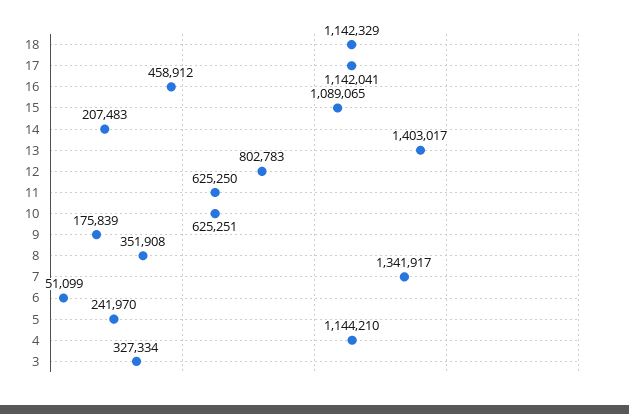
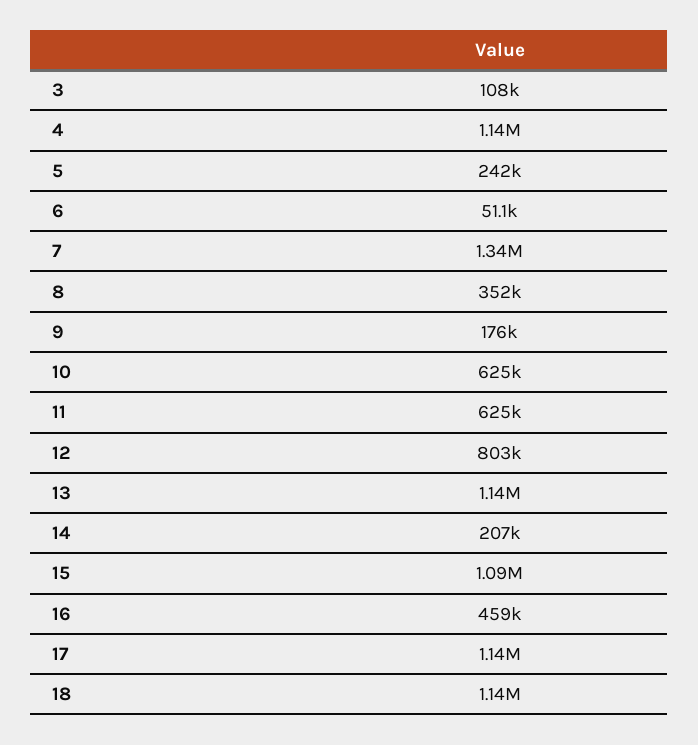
  {
    "18": 1142329,
    "17": 1142041,
    "16": 458912,
    "15": 1089065,
    "14": 207483,
-   "13": 1403017,
+   "13": 1140000,
    "12": 802783,
    "11": 625250,
    "10": 625251,
    "9": 175839,
    "8": 351908,
    "7": 1341917,
    "6": 51099,
    "5": 241970,
    "4": 1144210,
-   "3": 327334
+   "3": 108000
  }

